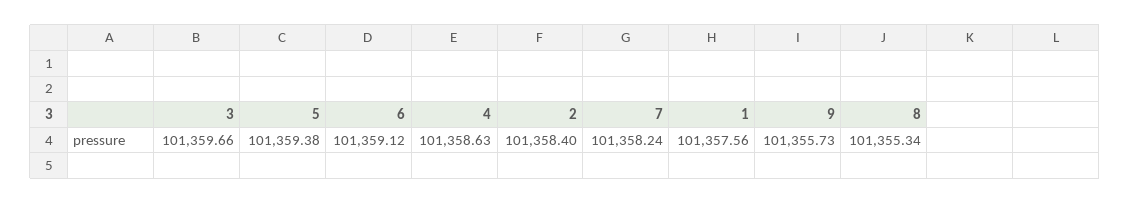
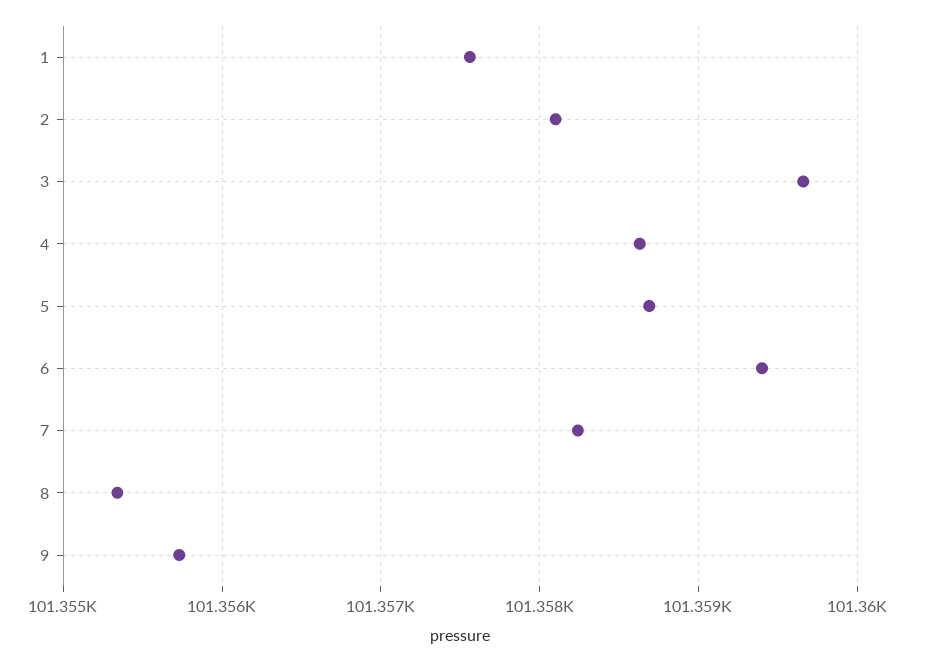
  {
    "3": 101359.66,
-   "5": 101359.38,
+   "5": 101358.7,
-   "6": 101359.12,
+   "6": 101359.4,
    "4": 101358.63,
-   "2": 101358.4,
+   "2": 101358.1,
    "7": 101358.24,
    "1": 101357.56,
    "9": 101355.73,
    "8": 101355.34
  }

